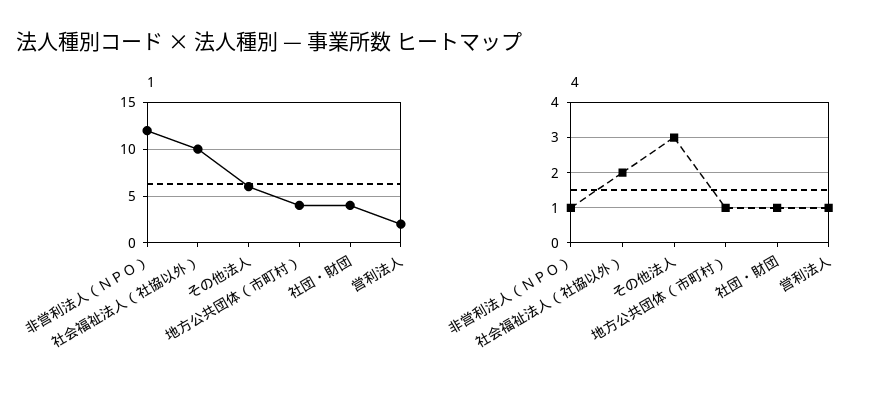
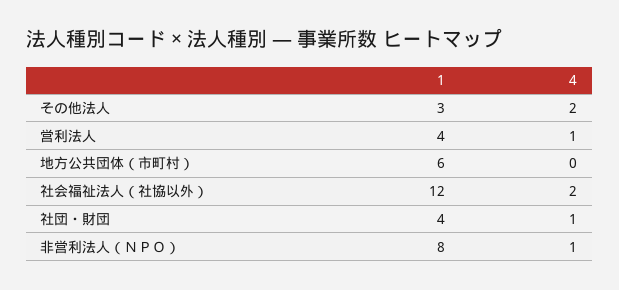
  {
    "1": {
-     "非営利法人（ＮＰＯ）": 12,
+     "非営利法人（ＮＰＯ）": 8,
-     "社会福祉法人（社協以外）": 10,
+     "社会福祉法人（社協以外）": 12,
-     "その他法人": 6,
+     "その他法人": 3,
-     "地方公共団体（市町村）": 4,
+     "地方公共団体（市町村）": 6,
      "社団・財団": 4,
-     "営利法人": 2
+     "営利法人": 4
    },
    "4": {
      "非営利法人（ＮＰＯ）": 1,
      "社会福祉法人（社協以外）": 2,
-     "その他法人": 3,
+     "その他法人": 2,
-     "地方公共団体（市町村）": 1,
+     "地方公共団体（市町村）": 0,
      "社団・財団": 1,
      "営利法人": 1
    }
  }

